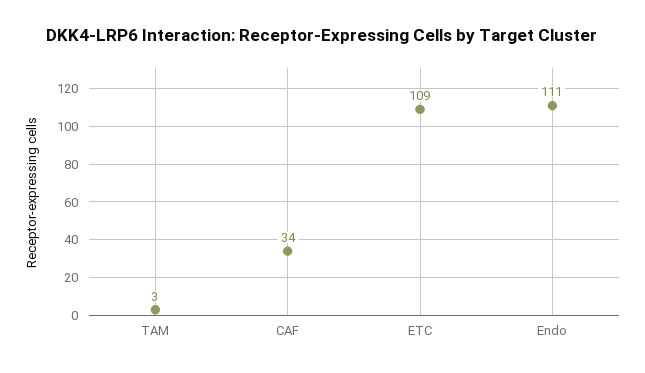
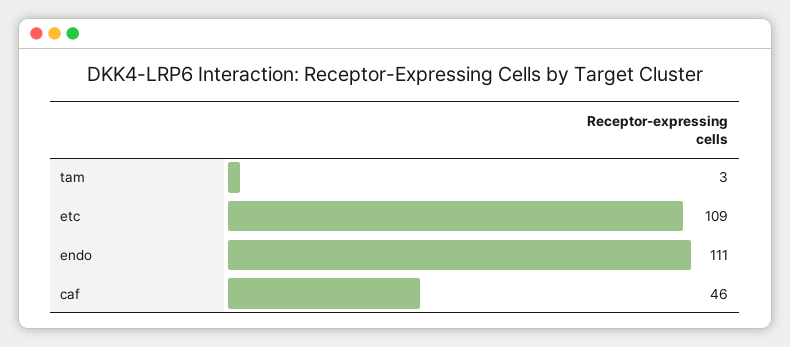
  {
    "TAM": 3,
-   "CAF": 34,
+   "CAF": 46,
    "ETC": 109,
    "Endo": 111
  }

